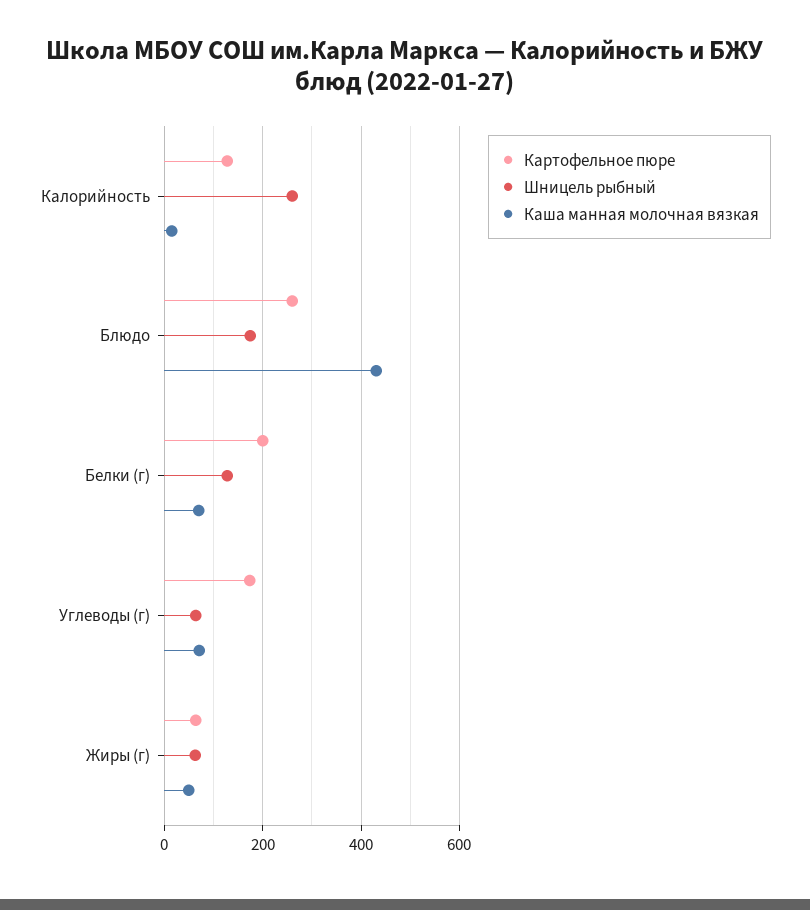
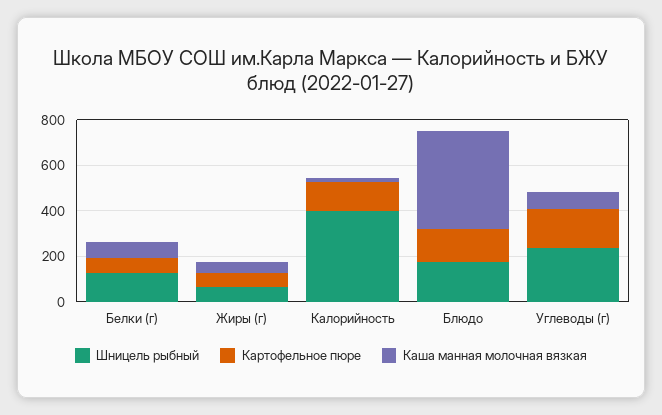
  {
    "Картофельное пюре": {
      "Калорийность": 120,
-     "Блюдо": 260,
+     "Блюдо": 150,
-     "Белки (г)": 200,
+     "Белки (г)": 50,
      "Углеводы (г)": 180,
      "Жиры (г)": 60
    },
    "Шницель рыбный": {
-     "Калорийность": 260,
+     "Калорийность": 400,
      "Блюдо": 180,
      "Белки (г)": 120,
-     "Углеводы (г)": 60,
+     "Углеводы (г)": 250,
      "Жиры (г)": 60
    },
    "Каша манная молочная вязкая": {
      "Калорийность": 20,
      "Блюдо": 440,
      "Белки (г)": 80,
      "Углеводы (г)": 80,
      "Жиры (г)": 60
    }
  }

